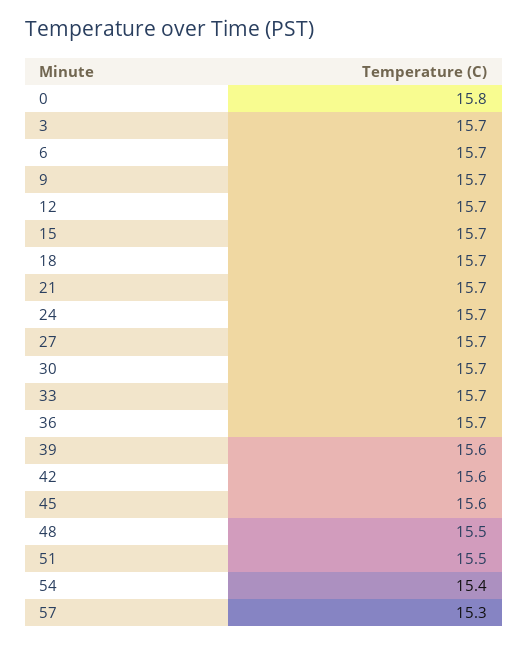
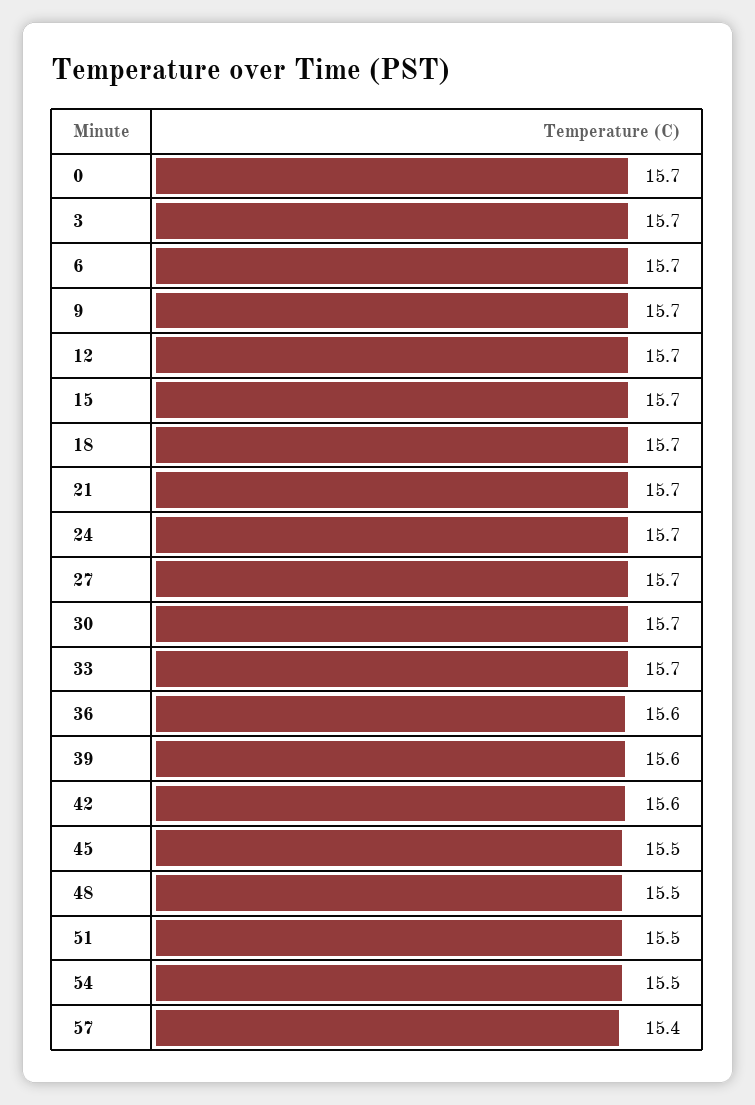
  {
-   "0": 15.8,
+   "0": 15.7,
    "3": 15.7,
    "6": 15.7,
    "9": 15.7,
    "12": 15.7,
    "15": 15.7,
    "18": 15.7,
    "21": 15.7,
    "24": 15.7,
    "27": 15.7,
    "30": 15.7,
    "33": 15.7,
-   "36": 15.7,
+   "36": 15.6,
    "39": 15.6,
    "42": 15.6,
-   "45": 15.6,
+   "45": 15.5,
    "48": 15.5,
    "51": 15.5,
-   "54": 15.4,
+   "54": 15.5,
-   "57": 15.3
+   "57": 15.4
  }

